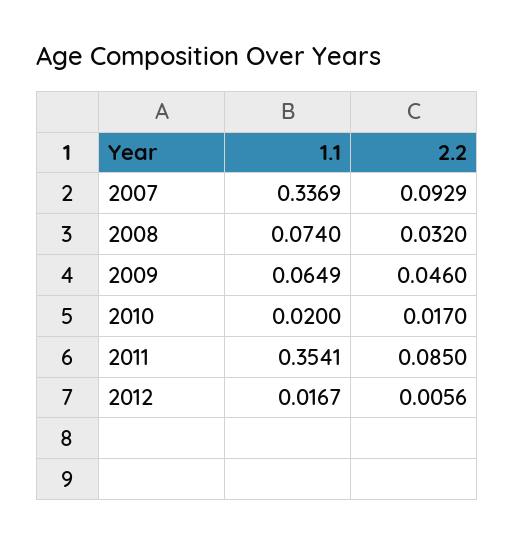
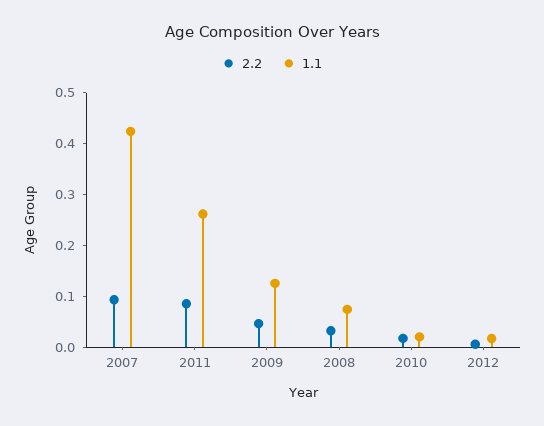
  {
    "1.1": {
-     "2007": 0.3369,
+     "2007": 0.42,
      "2008": 0.074,
-     "2009": 0.0649,
+     "2009": 0.12,
      "2010": 0.02,
-     "2011": 0.3541,
+     "2011": 0.26,
      "2012": 0.0167
    },
    "2.2": {
      "2007": 0.0929,
      "2008": 0.032,
      "2009": 0.046,
      "2010": 0.017,
      "2011": 0.085,
      "2012": 0.0056
    }
  }

